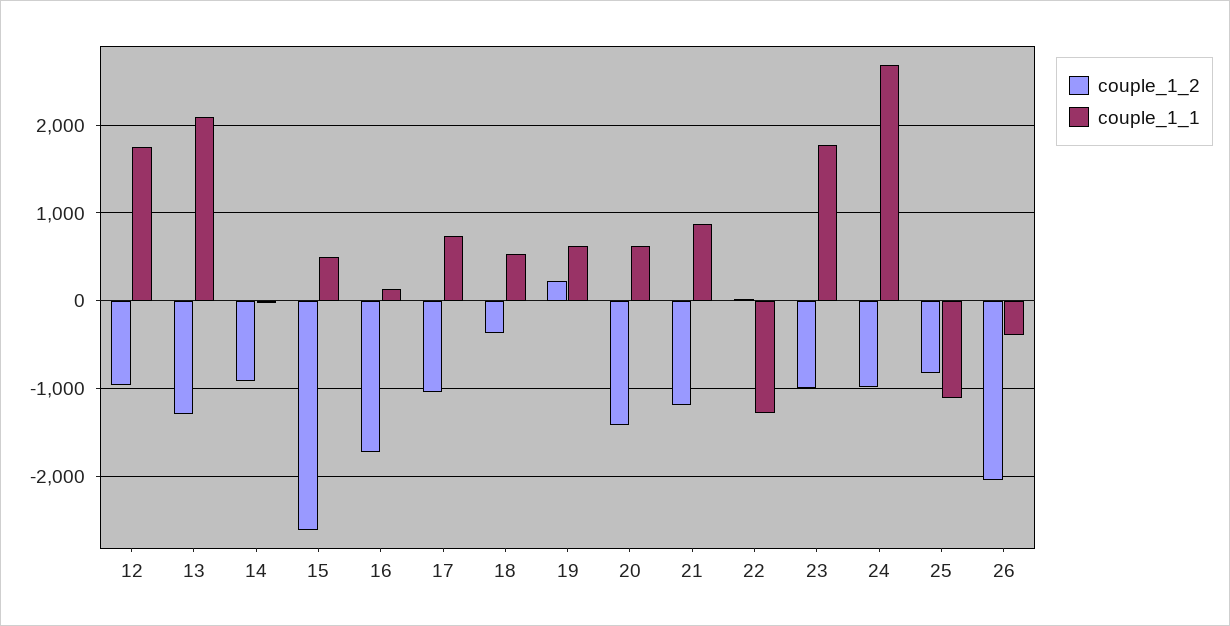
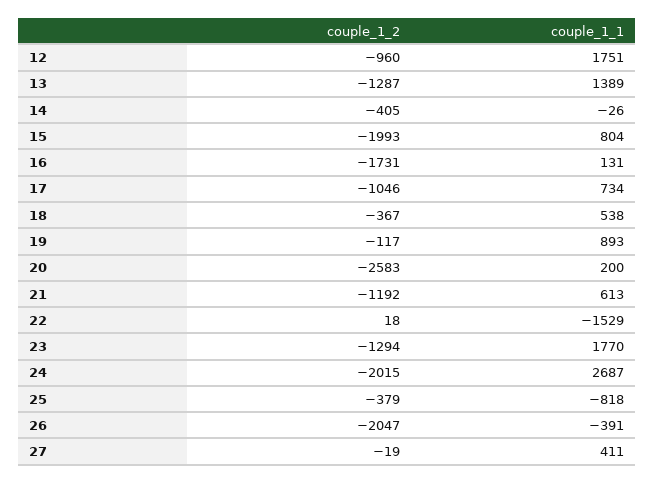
  {
    "couple_1_2": {
      "12": -960,
      "13": -1287,
-     "14": -900,
+     "14": -405,
-     "15": -2600,
+     "15": -1993,
      "16": -1731,
      "17": -1046,
      "18": -367,
-     "19": 200,
+     "19": -117,
-     "20": -1400,
+     "20": -2583,
      "21": -1192,
      "22": 18,
-     "23": -1000,
+     "23": -1294,
-     "24": -1000,
+     "24": -2015,
-     "25": -800,
+     "25": -379,
-     "26": -2047
+     "26": -2047,
+     "27": -19
    },
    "couple_1_1": {
      "12": 1751,
-     "13": 2100,
+     "13": 1389,
      "14": -26,
-     "15": 500,
+     "15": 804,
      "16": 131,
      "17": 734,
      "18": 538,
-     "19": 600,
+     "19": 893,
-     "20": 600,
+     "20": 200,
-     "21": 900,
+     "21": 613,
-     "22": -1300,
+     "22": -1529,
      "23": 1770,
      "24": 2687,
-     "25": -1100,
+     "25": -818,
-     "26": -391
+     "26": -391,
+     "27": 411
    }
  }

